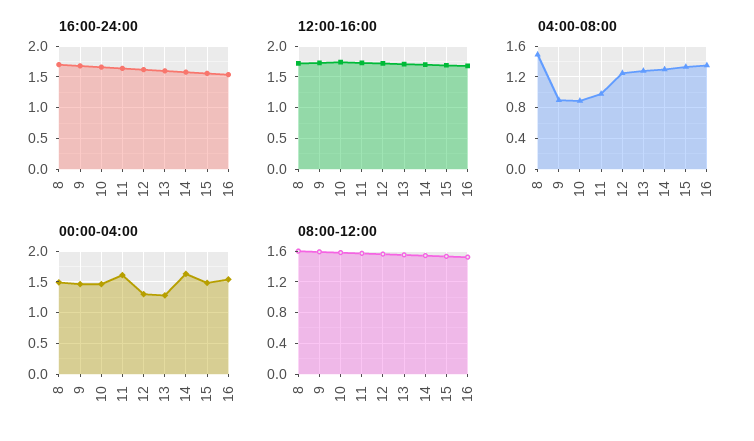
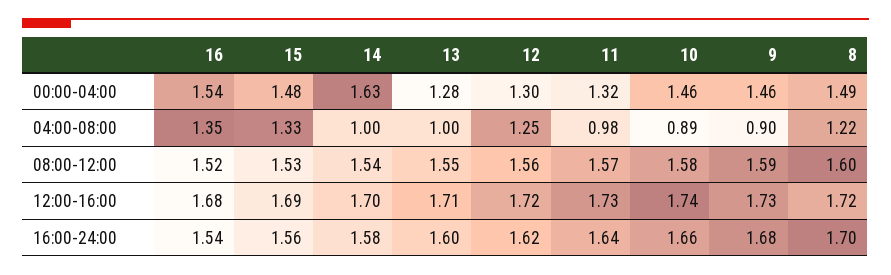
  {
    "16:00-24:00": {
      "8": 1.7,
      "9": 1.68,
      "10": 1.66,
      "11": 1.64,
      "12": 1.62,
      "13": 1.6,
      "14": 1.58,
      "15": 1.56,
      "16": 1.54
    },
    "12:00-16:00": {
      "8": 1.72,
      "9": 1.73,
      "10": 1.74,
      "11": 1.73,
      "12": 1.72,
      "13": 1.71,
      "14": 1.7,
      "15": 1.69,
      "16": 1.68
    },
    "04:00-08:00": {
-     "8": 1.5,
+     "8": 1.22,
      "9": 0.9,
      "10": 0.89,
      "11": 0.98,
      "12": 1.25,
-     "13": 1.3,
+     "13": 1,
-     "14": 1.3,
+     "14": 1,
      "15": 1.33,
      "16": 1.35
    },
    "00:00-04:00": {
      "8": 1.49,
      "9": 1.46,
      "10": 1.46,
-     "11": 1.6,
+     "11": 1.32,
      "12": 1.3,
      "13": 1.28,
      "14": 1.63,
      "15": 1.48,
      "16": 1.54
    },
    "08:00-12:00": {
      "8": 1.6,
      "9": 1.59,
      "10": 1.58,
      "11": 1.57,
      "12": 1.56,
      "13": 1.55,
      "14": 1.54,
      "15": 1.53,
      "16": 1.52
    }
  }

